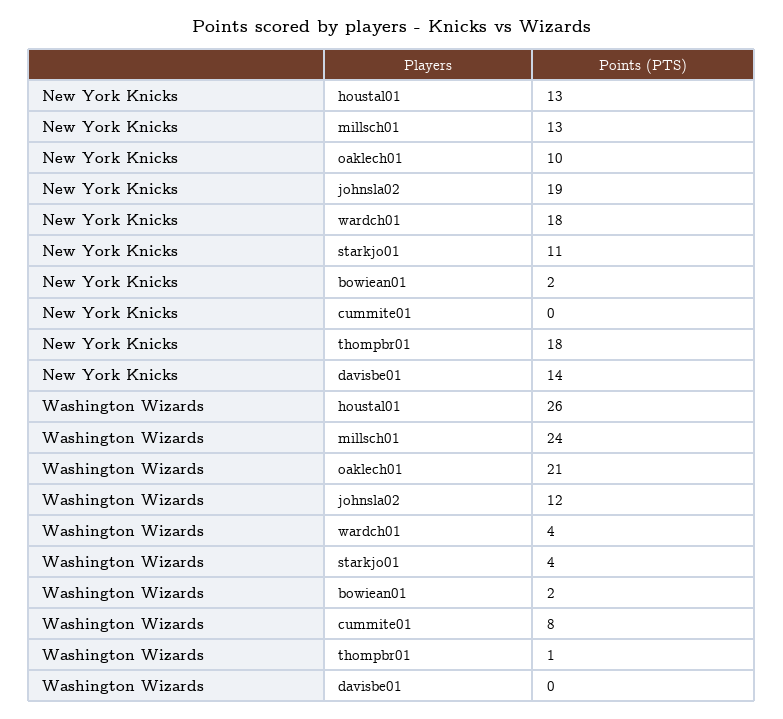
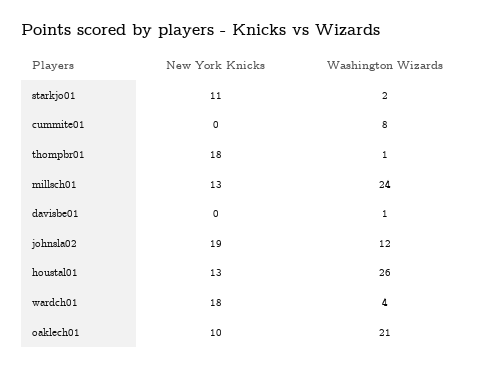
  {
    "New York Knicks": {
      "houstal01": 13,
      "millsch01": 13,
      "oaklech01": 10,
      "johnsla02": 19,
      "wardch01": 18,
      "starkjo01": 11,
-     "bowiean01": 2,
      "cummite01": 0,
      "thompbr01": 18,
-     "davisbe01": 14
+     "davisbe01": 0
    },
    "Washington Wizards": {
      "houstal01": 26,
      "millsch01": 24,
      "oaklech01": 21,
      "johnsla02": 12,
      "wardch01": 4,
-     "starkjo01": 4,
+     "starkjo01": 2,
-     "bowiean01": 2,
      "cummite01": 8,
      "thompbr01": 1,
-     "davisbe01": 0
+     "davisbe01": 1
    }
  }

